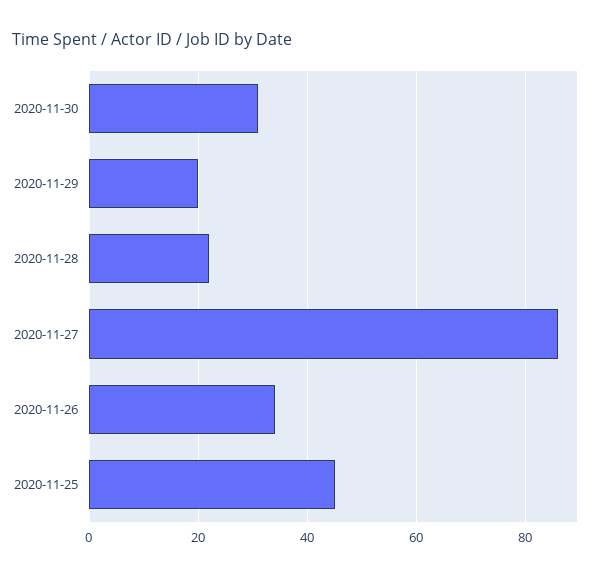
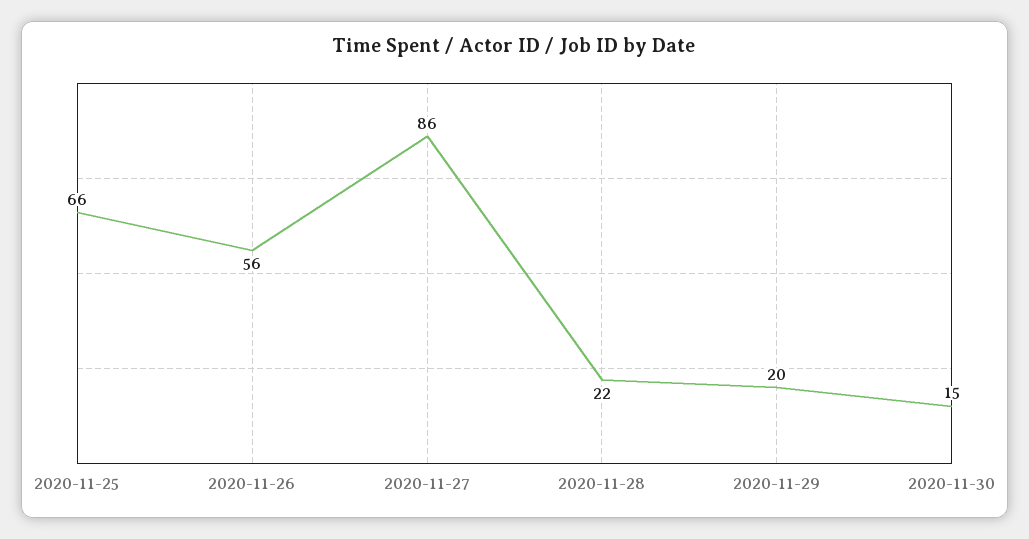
  {
-   "2020-11-30": 30,
+   "2020-11-30": 15,
    "2020-11-29": 20,
    "2020-11-28": 22,
    "2020-11-27": 86,
-   "2020-11-26": 35,
+   "2020-11-26": 56,
-   "2020-11-25": 45
+   "2020-11-25": 66
  }

